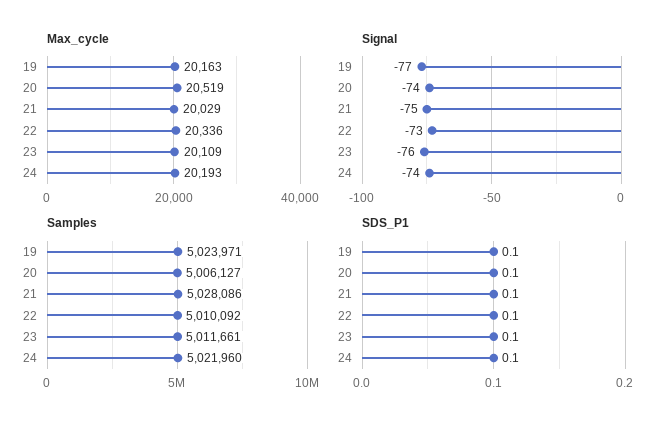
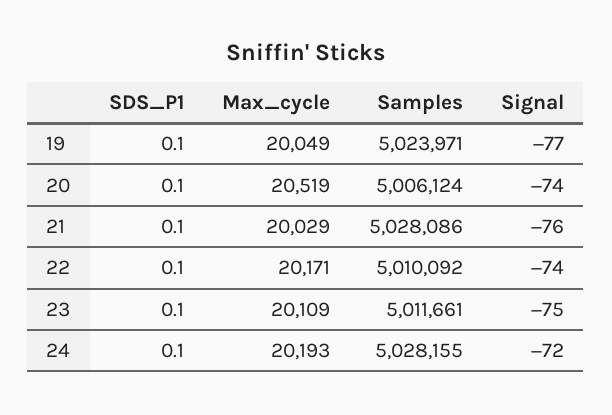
  {
    "Max_cycle": {
-     "19": 20163,
+     "19": 20049,
      "20": 20519,
      "21": 20029,
-     "22": 20336,
+     "22": 20171,
      "23": 20109,
      "24": 20193
    },
    "Signal": {
      "19": -77,
      "20": -74,
-     "21": -75,
+     "21": -76,
-     "22": -73,
+     "22": -74,
-     "23": -76,
+     "23": -75,
-     "24": -74
+     "24": -72
    },
    "Samples": {
      "19": 5023971,
-     "20": 5006127,
+     "20": 5006124,
      "21": 5028086,
      "22": 5010092,
      "23": 5011661,
-     "24": 5021960
+     "24": 5028155
    },
    "SDS_P1": {
      "19": 0.1,
      "20": 0.1,
      "21": 0.1,
      "22": 0.1,
      "23": 0.1,
      "24": 0.1
    }
  }

